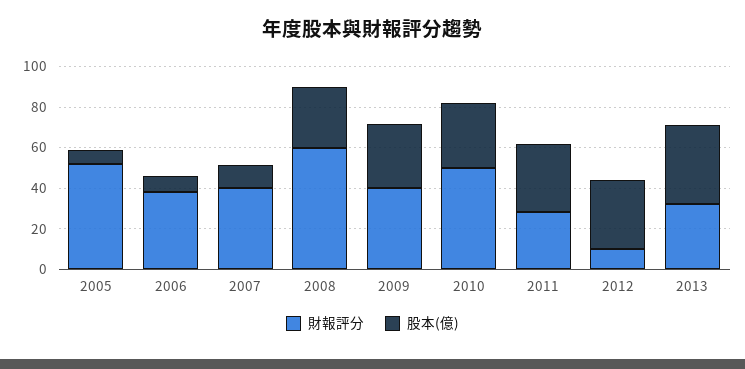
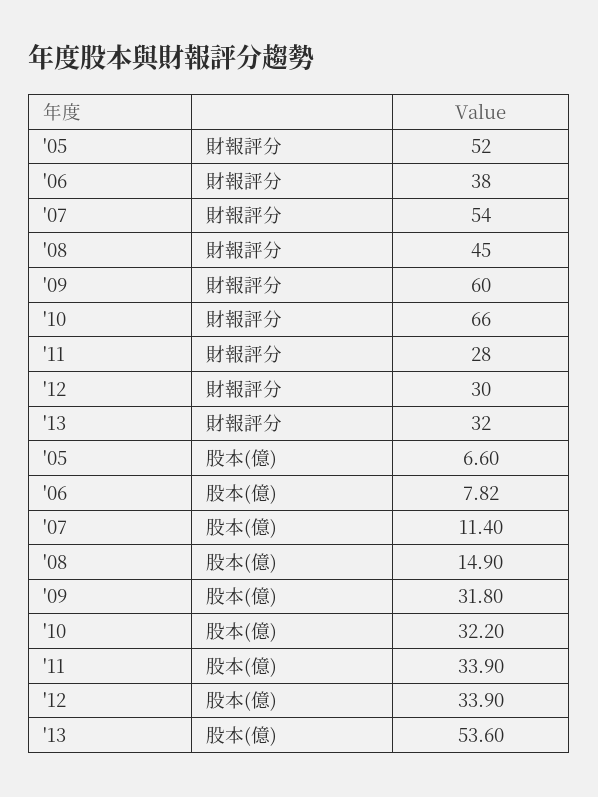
  {
    "財報評分": {
      "2005": 52,
      "2006": 38,
-     "2007": 40,
+     "2007": 54,
-     "2008": 60,
+     "2008": 45,
-     "2009": 40,
+     "2009": 60,
-     "2010": 50,
+     "2010": 66,
      "2011": 28,
-     "2012": 10,
+     "2012": 30,
      "2013": 32
    },
    "股本(億)": {
      "2005": 6.6,
      "2006": 7.82,
      "2007": 11.4,
-     "2008": 30,
+     "2008": 14.9,
      "2009": 31.8,
      "2010": 32.2,
      "2011": 33.9,
      "2012": 33.9,
-     "2013": 40
+     "2013": 53.6
    }
  }

